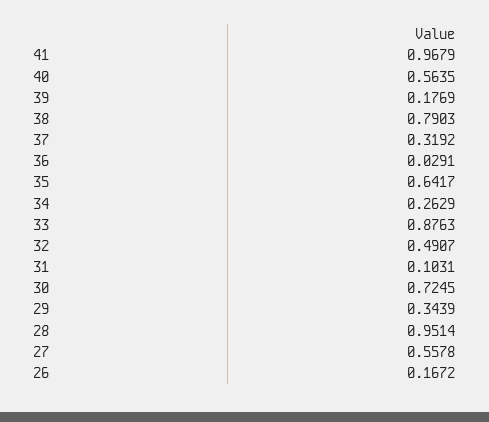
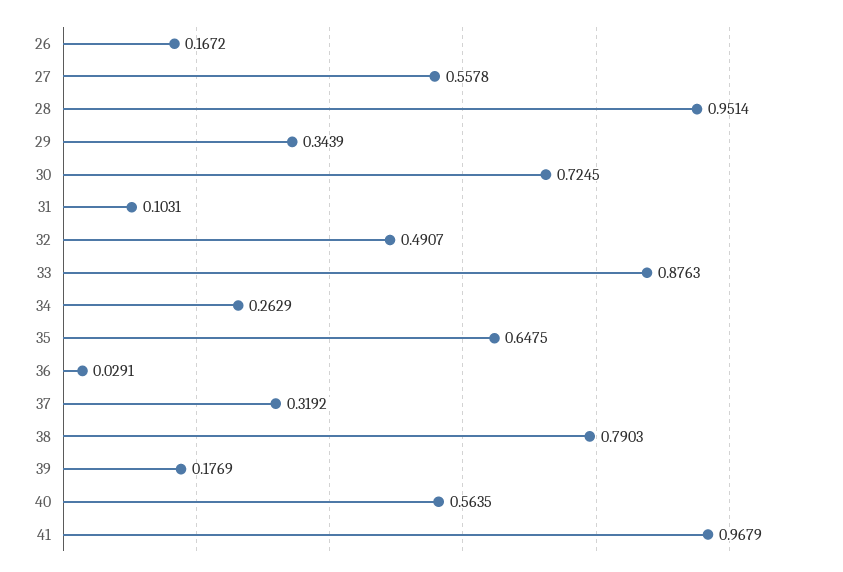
  {
    "41": 0.9679,
    "40": 0.5635,
    "39": 0.1769,
    "38": 0.7903,
    "37": 0.3192,
    "36": 0.0291,
-   "35": 0.6417,
+   "35": 0.6475,
    "34": 0.2629,
    "33": 0.8763,
    "32": 0.4907,
    "31": 0.1031,
    "30": 0.7245,
    "29": 0.3439,
    "28": 0.9514,
    "27": 0.5578,
    "26": 0.1672
  }

